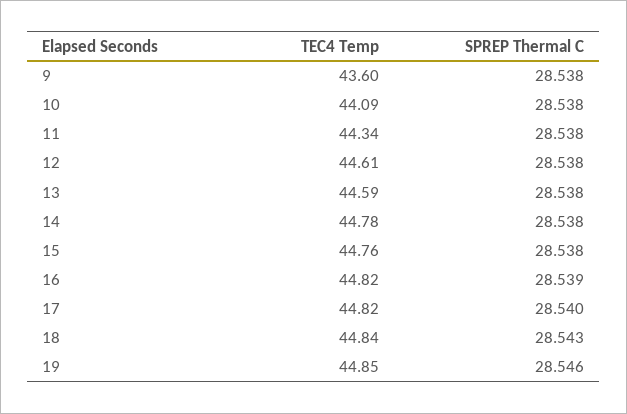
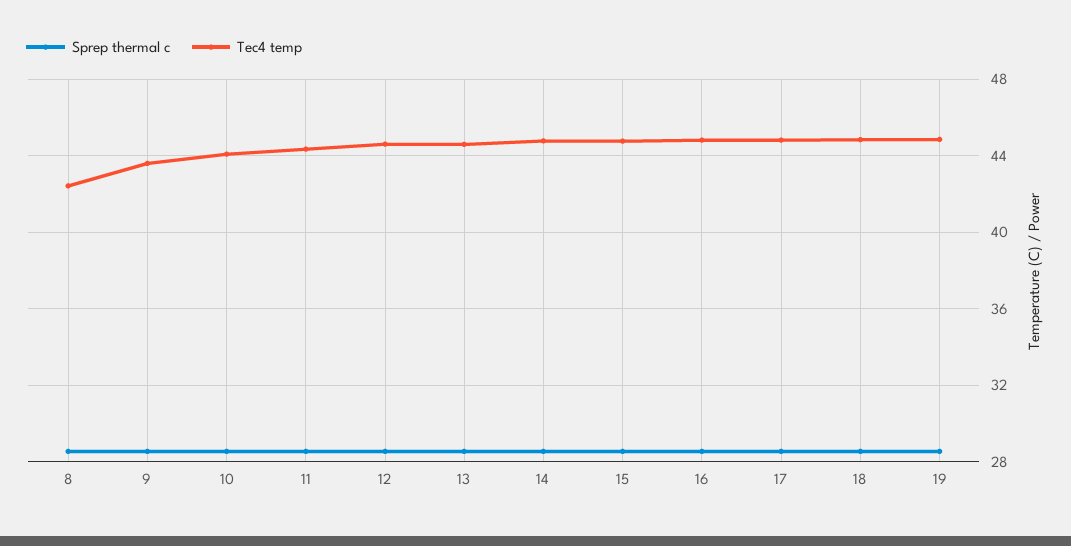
  {
    "TEC4 Temp": {
      "9": 43.6,
      "10": 44.09,
      "11": 44.34,
      "12": 44.61,
      "13": 44.59,
      "14": 44.78,
      "15": 44.76,
      "16": 44.82,
      "17": 44.82,
      "18": 44.84,
-     "19": 44.85
+     "19": 44.85,
+     "8": 42.5
    },
    "SPREP Thermal C": {
      "9": 28.538,
      "10": 28.538,
      "11": 28.538,
      "12": 28.538,
      "13": 28.538,
      "14": 28.538,
      "15": 28.538,
      "16": 28.539,
      "17": 28.54,
      "18": 28.543,
-     "19": 28.546
+     "19": 28.546,
+     "8": 28.5
    }
  }

